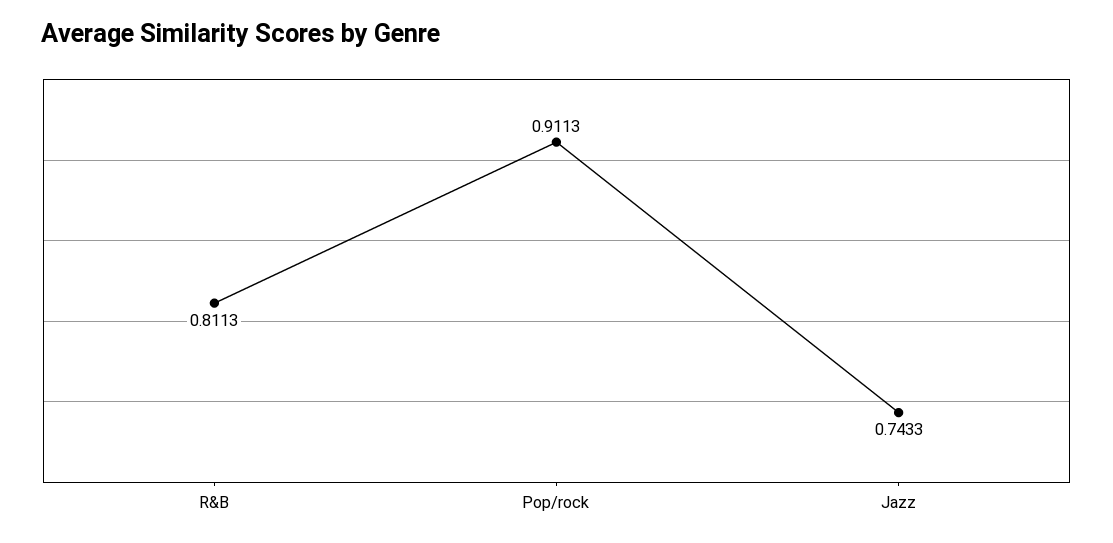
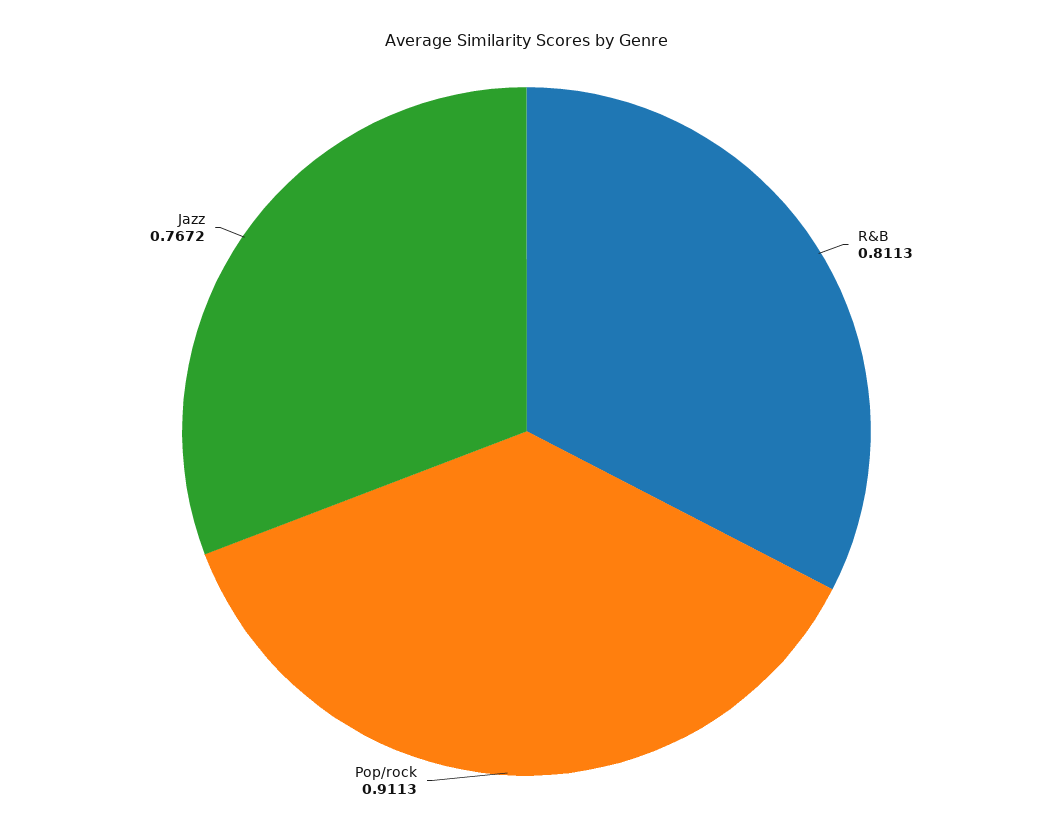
  {
    "R&B": 0.8113,
    "Pop/rock": 0.9113,
-   "Jazz": 0.7433
+   "Jazz": 0.7672
  }

